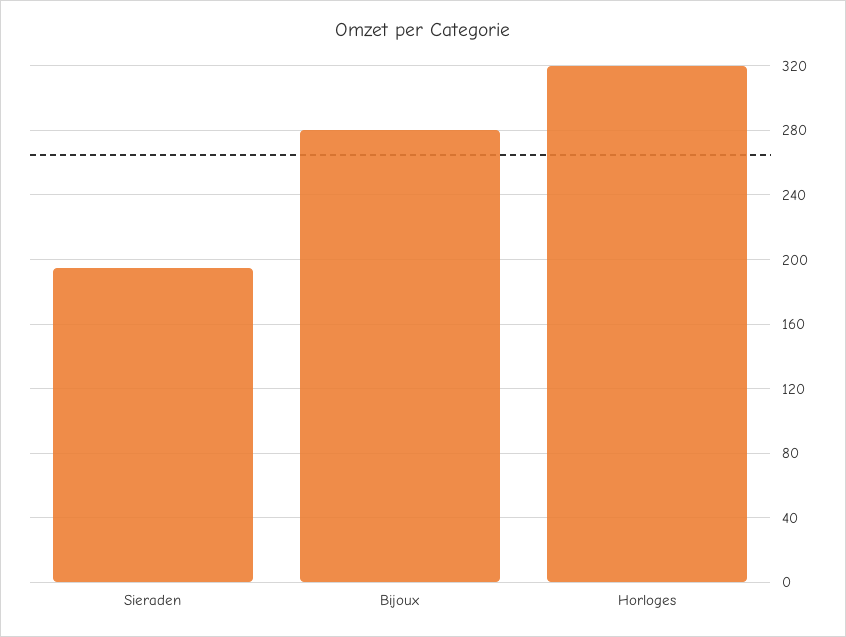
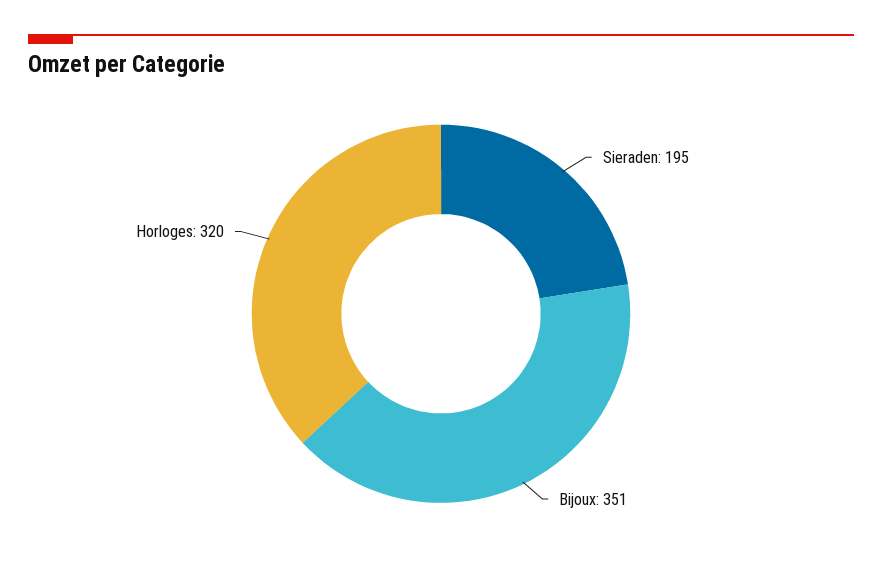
  {
    "Sieraden": 195,
-   "Bijoux": 280,
+   "Bijoux": 351,
    "Horloges": 320
  }

